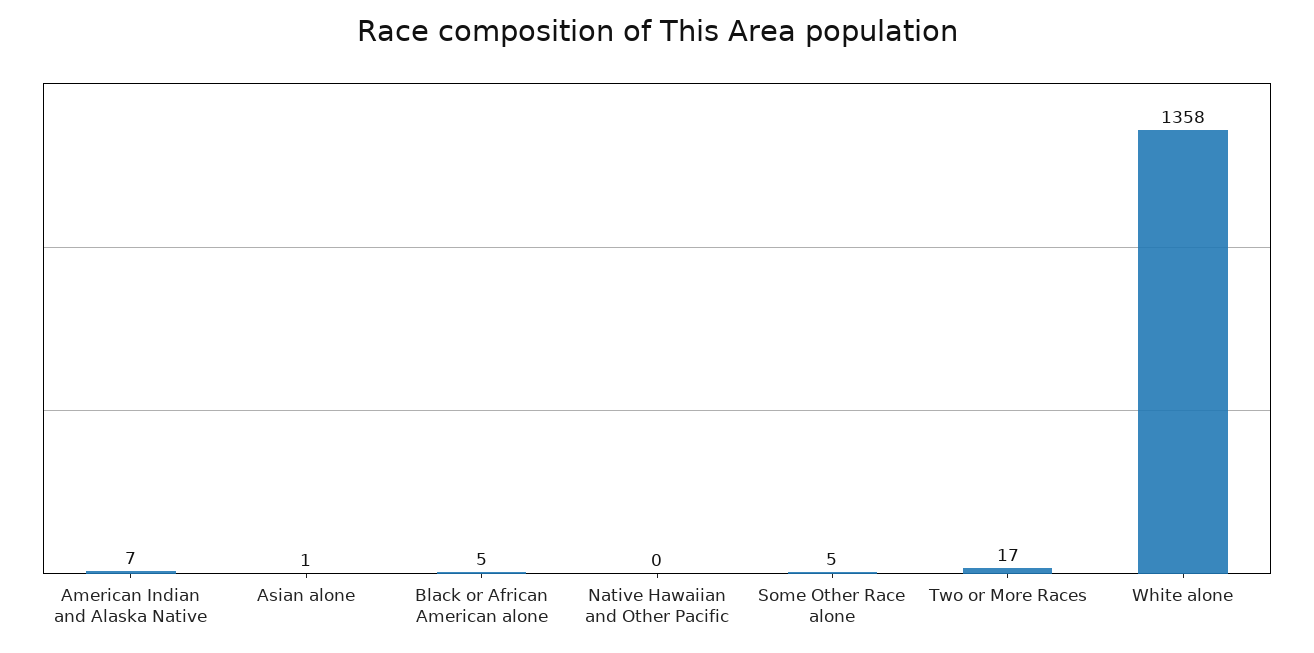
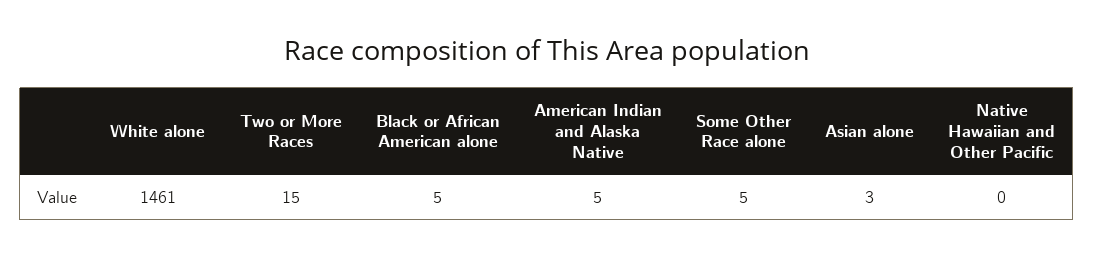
  {
-   "American Indian and Alaska Native": 7,
+   "American Indian and Alaska Native": 5,
-   "Asian alone": 1,
+   "Asian alone": 3,
    "Black or African American alone": 5,
    "Native Hawaiian and Other Pacific": 0,
    "Some Other Race alone": 5,
-   "Two or More Races": 17,
+   "Two or More Races": 15,
-   "White alone": 1358
+   "White alone": 1461
  }

